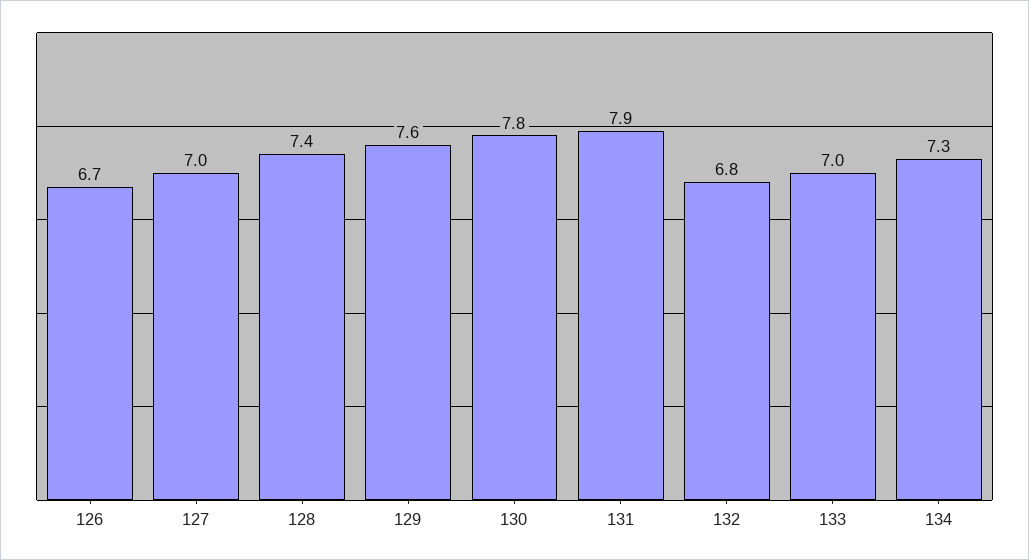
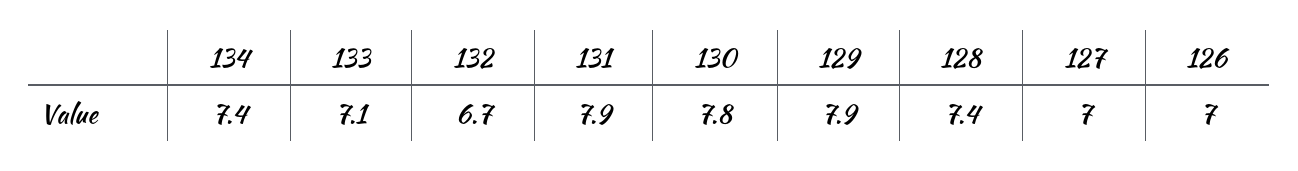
  {
-   "126": 6.7,
+   "126": 7,
    "127": 7,
    "128": 7.4,
-   "129": 7.6,
+   "129": 7.9,
    "130": 7.8,
    "131": 7.9,
-   "132": 6.8,
+   "132": 6.7,
-   "133": 7,
+   "133": 7.1,
-   "134": 7.3
+   "134": 7.4
  }

